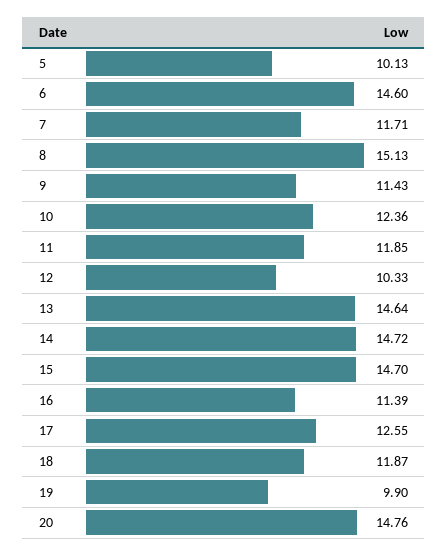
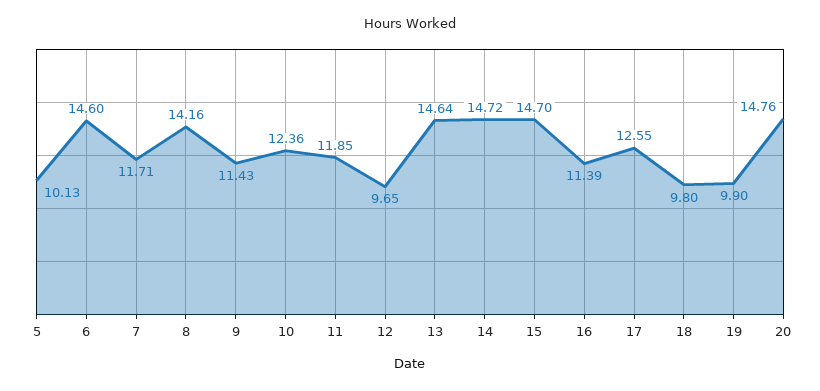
  {
    "5": 10.13,
    "6": 14.6,
    "7": 11.71,
-   "8": 15.13,
+   "8": 14.16,
    "9": 11.43,
    "10": 12.36,
    "11": 11.85,
-   "12": 10.33,
+   "12": 9.65,
    "13": 14.64,
    "14": 14.72,
    "15": 14.7,
    "16": 11.39,
    "17": 12.55,
-   "18": 11.87,
+   "18": 9.8,
    "19": 9.9,
    "20": 14.76
  }

